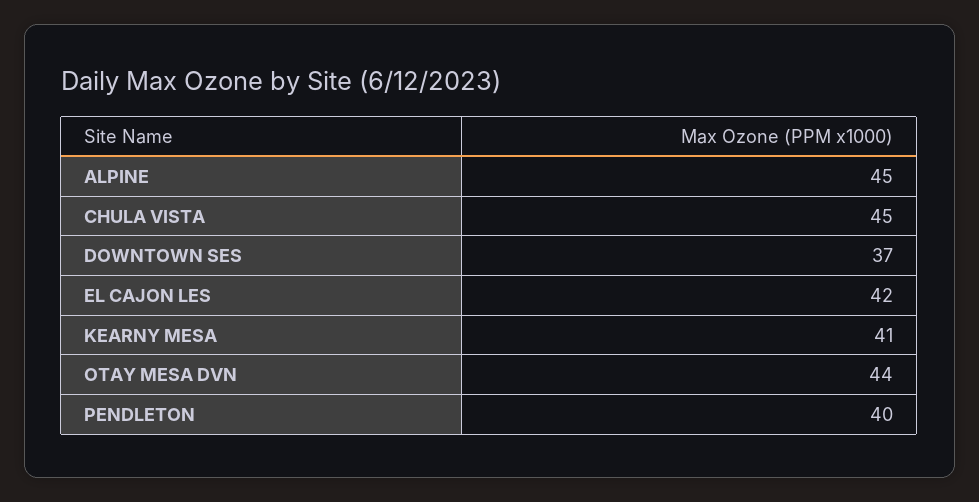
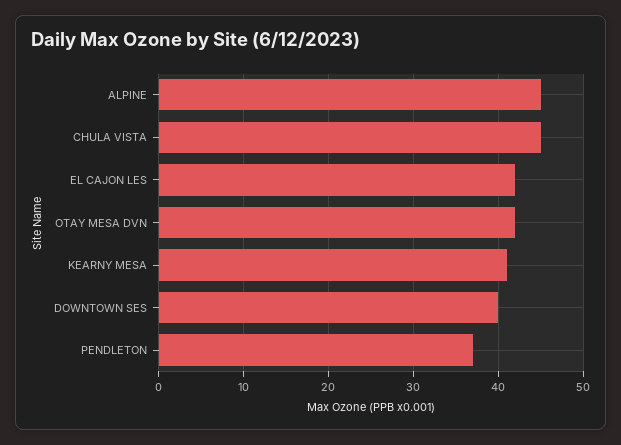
  {
    "ALPINE": 45,
    "CHULA VISTA": 45,
-   "DOWNTOWN SES": 37,
+   "DOWNTOWN SES": 40,
    "EL CAJON LES": 42,
    "KEARNY MESA": 41,
-   "OTAY MESA DVN": 44,
+   "OTAY MESA DVN": 42,
-   "PENDLETON": 40
+   "PENDLETON": 37
  }

